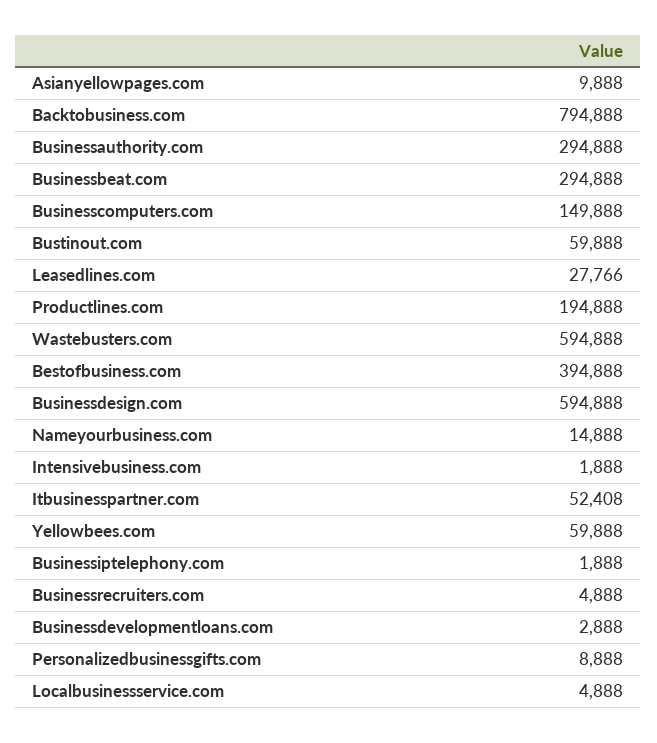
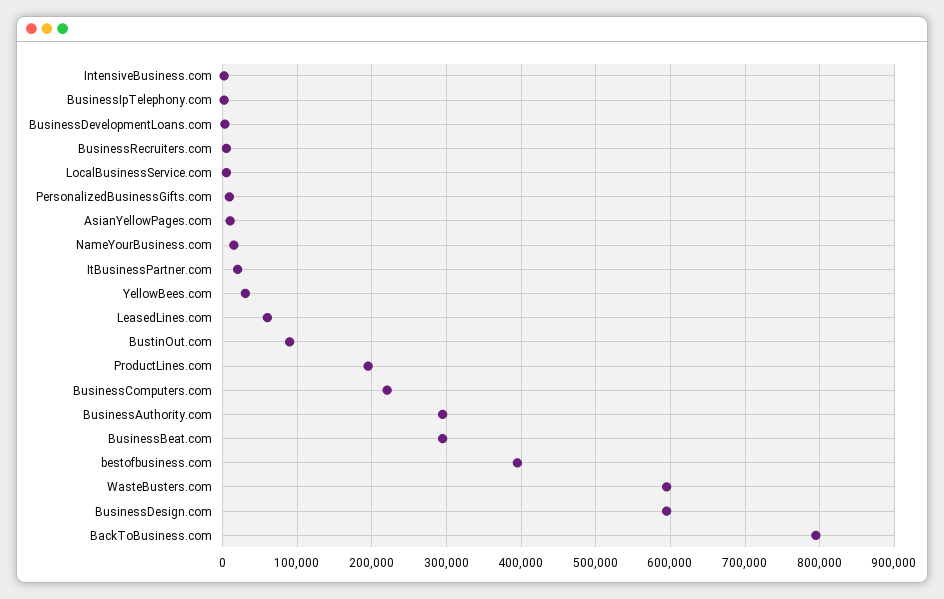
  {
    "Asianyellowpages.com": 9888,
    "Backtobusiness.com": 794888,
    "Businessauthority.com": 294888,
    "Businessbeat.com": 294888,
-   "Businesscomputers.com": 149888,
+   "Businesscomputers.com": 220000,
-   "Bustinout.com": 59888,
+   "Bustinout.com": 90000,
-   "Leasedlines.com": 27766,
+   "Leasedlines.com": 60000,
    "Productlines.com": 194888,
    "Wastebusters.com": 594888,
    "Bestofbusiness.com": 394888,
    "Businessdesign.com": 594888,
    "Nameyourbusiness.com": 14888,
    "Intensivebusiness.com": 1888,
-   "Itbusinesspartner.com": 52408,
+   "Itbusinesspartner.com": 20000,
-   "Yellowbees.com": 59888,
+   "Yellowbees.com": 30000,
    "Businessiptelephony.com": 1888,
    "Businessrecruiters.com": 4888,
    "Businessdevelopmentloans.com": 2888,
    "Personalizedbusinessgifts.com": 8888,
    "Localbusinessservice.com": 4888
  }

